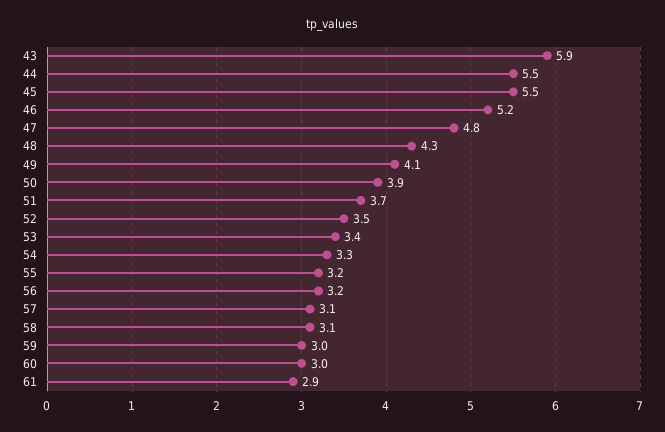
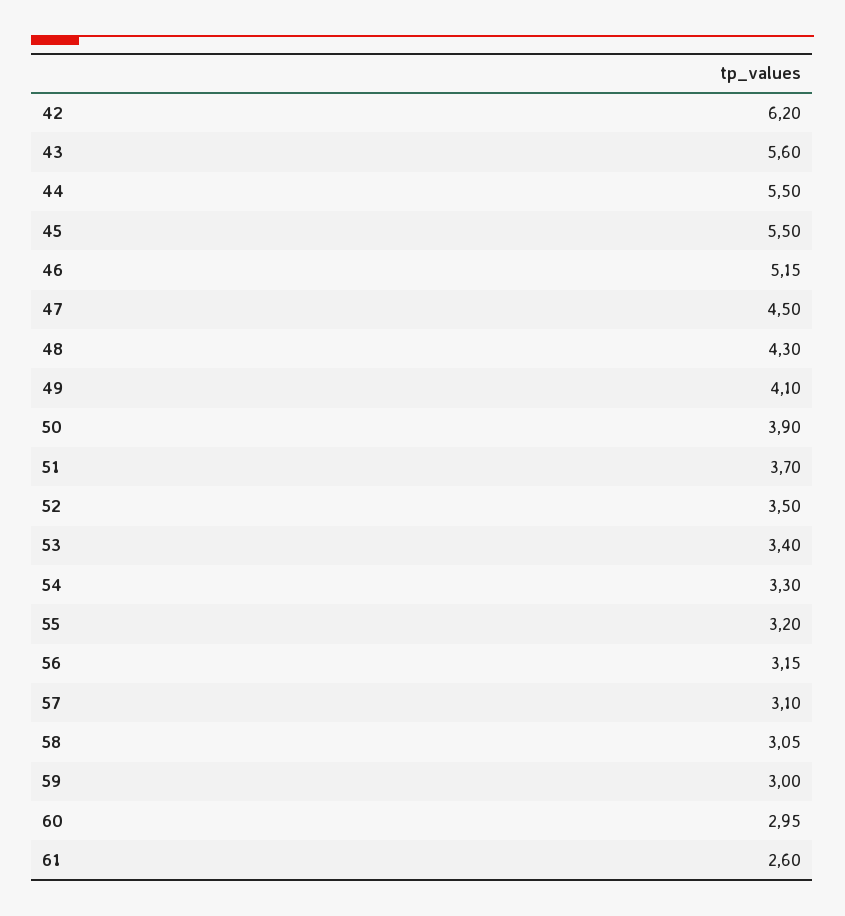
  {
-   "43": 5.9,
+   "43": 5.6,
    "44": 5.5,
    "45": 5.5,
    "46": 5.15,
-   "47": 4.8,
+   "47": 4.5,
    "48": 4.3,
    "49": 4.1,
    "50": 3.9,
    "51": 3.7,
    "52": 3.5,
    "53": 3.4,
    "54": 3.3,
    "55": 3.2,
    "56": 3.15,
    "57": 3.1,
    "58": 3.05,
    "59": 3,
    "60": 2.95,
-   "61": 2.9
+   "61": 2.6,
+   "42": 6.2
  }

